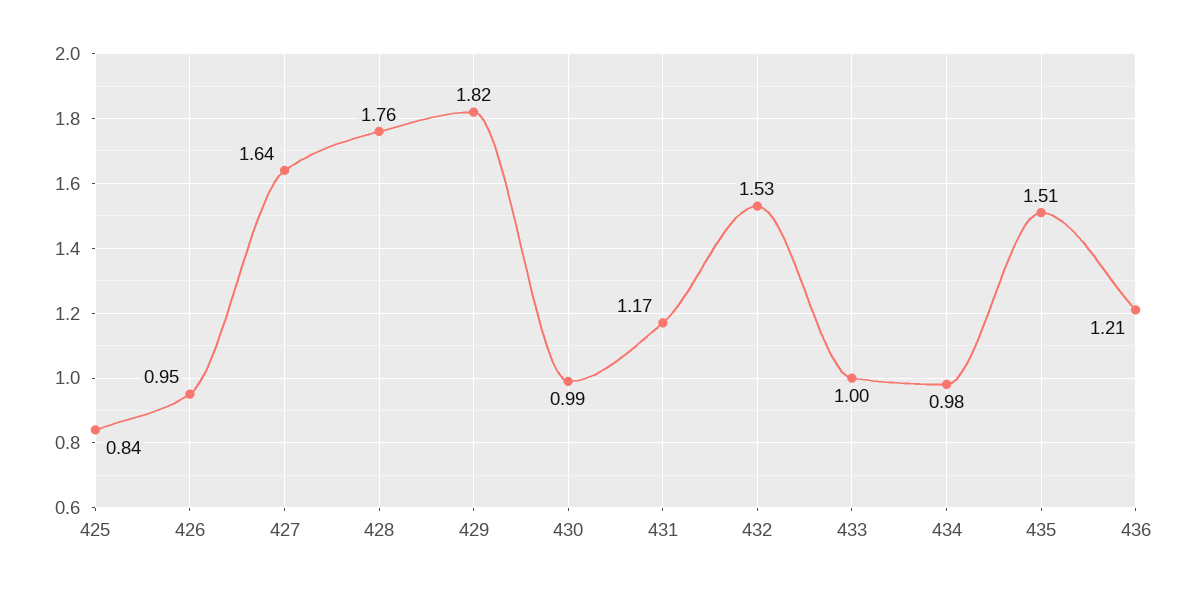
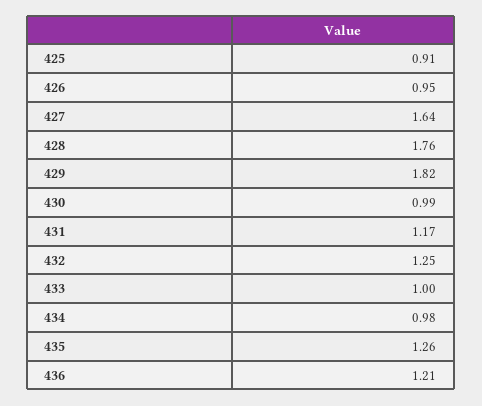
  {
-   "425": 0.84,
+   "425": 0.91,
    "426": 0.95,
    "427": 1.64,
    "428": 1.76,
    "429": 1.82,
    "430": 0.99,
    "431": 1.17,
-   "432": 1.53,
+   "432": 1.25,
    "433": 1,
    "434": 0.98,
-   "435": 1.51,
+   "435": 1.26,
    "436": 1.21
  }

